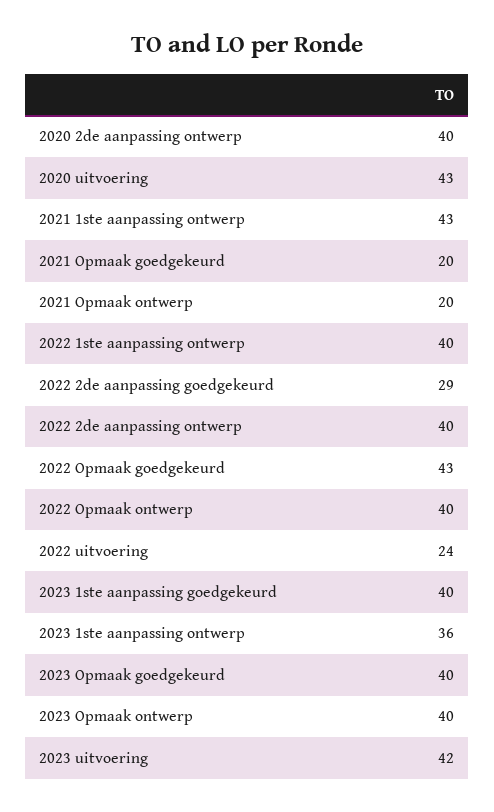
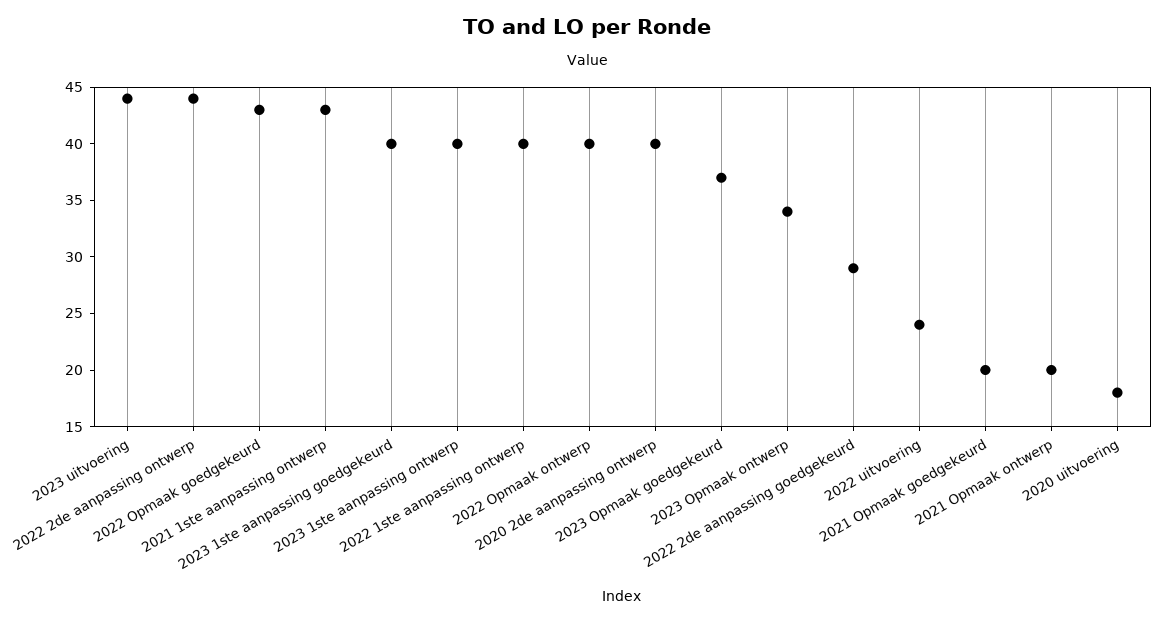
  {
    "2020 2de aanpassing ontwerp": 40,
-   "2020 uitvoering": 43,
+   "2020 uitvoering": 18,
    "2021 1ste aanpassing ontwerp": 43,
    "2021 Opmaak goedgekeurd": 20,
    "2021 Opmaak ontwerp": 20,
    "2022 1ste aanpassing ontwerp": 40,
    "2022 2de aanpassing goedgekeurd": 29,
-   "2022 2de aanpassing ontwerp": 40,
+   "2022 2de aanpassing ontwerp": 44,
    "2022 Opmaak goedgekeurd": 43,
    "2022 Opmaak ontwerp": 40,
    "2022 uitvoering": 24,
    "2023 1ste aanpassing goedgekeurd": 40,
-   "2023 1ste aanpassing ontwerp": 36,
+   "2023 1ste aanpassing ontwerp": 40,
-   "2023 Opmaak goedgekeurd": 40,
+   "2023 Opmaak goedgekeurd": 37,
-   "2023 Opmaak ontwerp": 40,
+   "2023 Opmaak ontwerp": 34,
-   "2023 uitvoering": 42
+   "2023 uitvoering": 44
  }

